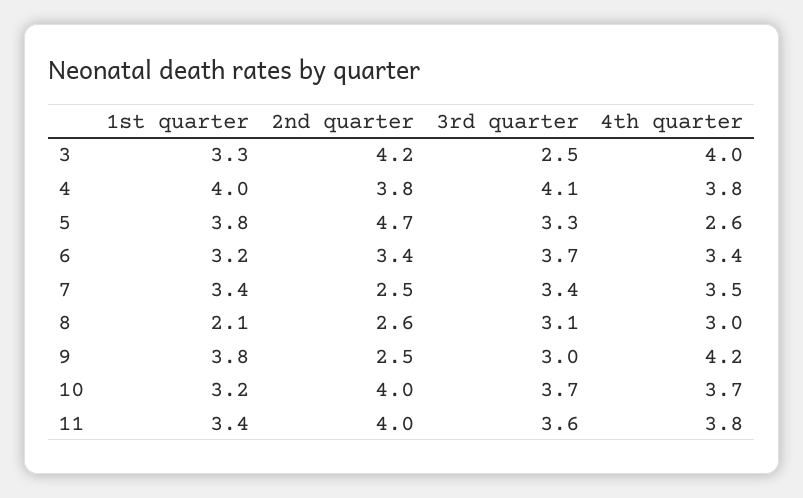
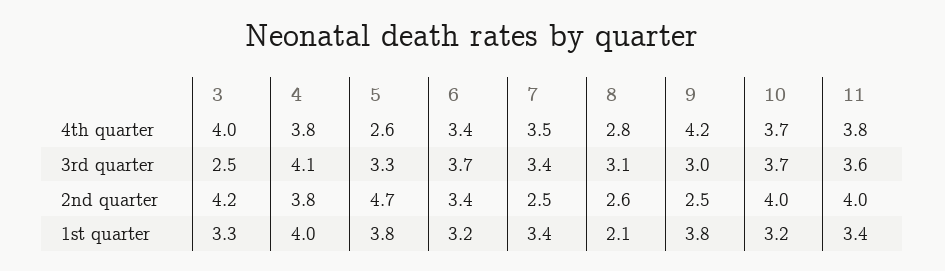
  {
    "1st quarter": {
      "3": 3.3,
      "4": 4,
      "5": 3.8,
      "6": 3.2,
      "7": 3.4,
      "8": 2.1,
      "9": 3.8,
      "10": 3.2,
      "11": 3.4
    },
    "2nd quarter": {
      "3": 4.2,
      "4": 3.8,
      "5": 4.7,
      "6": 3.4,
      "7": 2.5,
      "8": 2.6,
      "9": 2.5,
      "10": 4,
      "11": 4
    },
    "3rd quarter": {
      "3": 2.5,
      "4": 4.1,
      "5": 3.3,
      "6": 3.7,
      "7": 3.4,
      "8": 3.1,
      "9": 3,
      "10": 3.7,
      "11": 3.6
    },
    "4th quarter": {
      "3": 4,
      "4": 3.8,
      "5": 2.6,
      "6": 3.4,
      "7": 3.5,
-     "8": 3,
+     "8": 2.8,
      "9": 4.2,
      "10": 3.7,
      "11": 3.8
    }
  }

